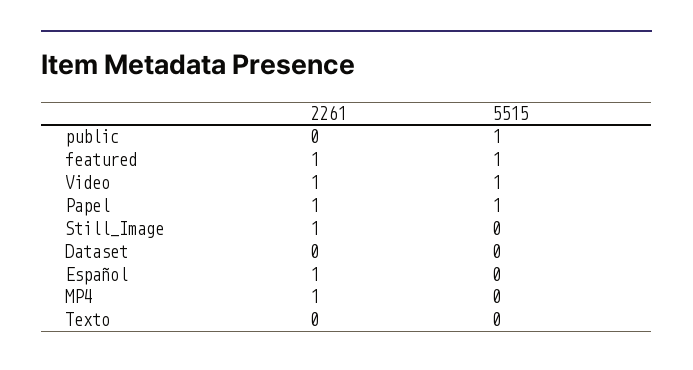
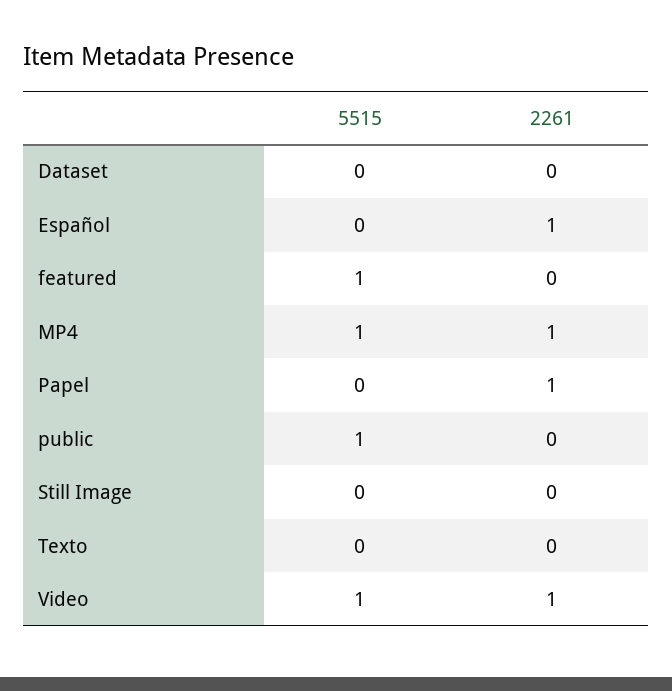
  {
    "2261": {
      "public": 0,
-     "featured": 1,
+     "featured": 0,
      "Video": 1,
      "Papel": 1,
-     "Still_Image": 1,
+     "Still_Image": 0,
      "Dataset": 0,
      "Español": 1,
      "MP4": 1,
      "Texto": 0
    },
    "5515": {
      "public": 1,
      "featured": 1,
      "Video": 1,
-     "Papel": 1,
+     "Papel": 0,
      "Still_Image": 0,
      "Dataset": 0,
      "Español": 0,
-     "MP4": 0,
+     "MP4": 1,
      "Texto": 0
    }
  }

